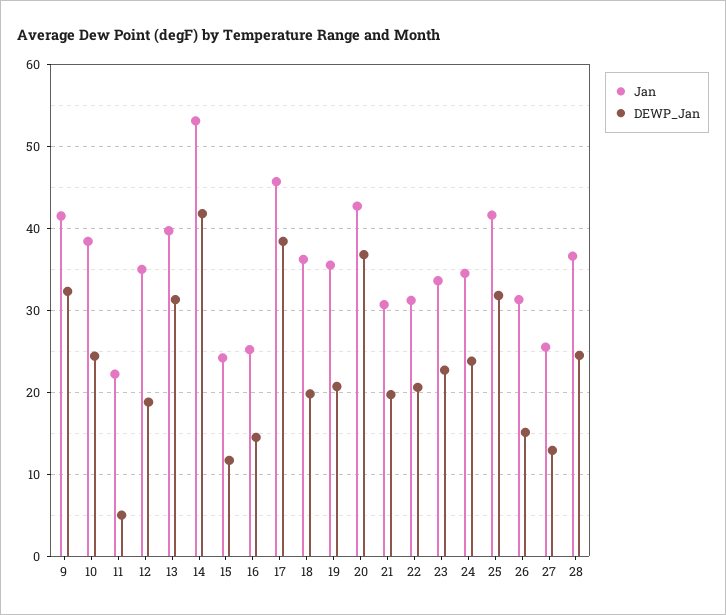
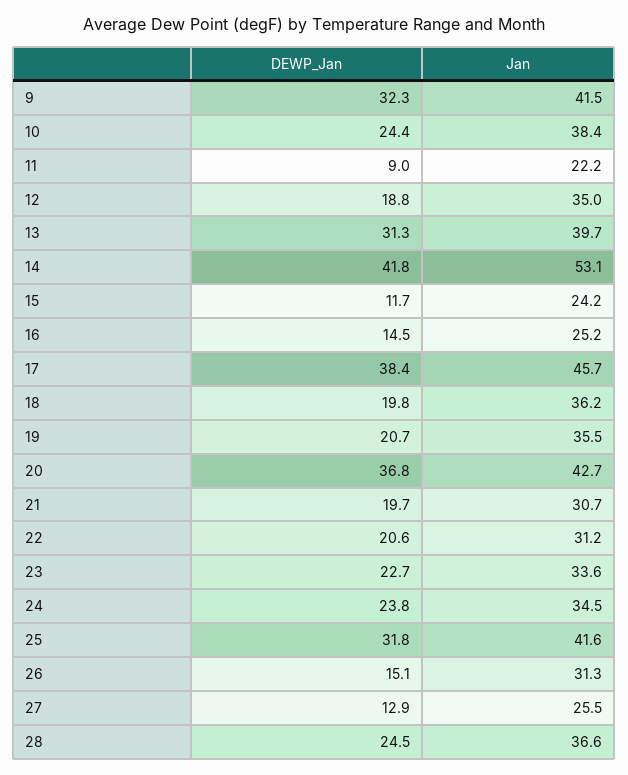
  {
    "Jan": {
      "9": 41.5,
      "10": 38.4,
      "11": 22.2,
      "12": 35,
      "13": 39.7,
      "14": 53.1,
      "15": 24.2,
      "16": 25.2,
      "17": 45.7,
      "18": 36.2,
      "19": 35.5,
      "20": 42.7,
      "21": 30.7,
      "22": 31.2,
      "23": 33.6,
      "24": 34.5,
      "25": 41.6,
      "26": 31.3,
      "27": 25.5,
      "28": 36.6
    },
    "DEWP_Jan": {
      "9": 32.3,
      "10": 24.4,
-     "11": 5,
+     "11": 9,
      "12": 18.8,
      "13": 31.3,
      "14": 41.8,
      "15": 11.7,
      "16": 14.5,
      "17": 38.4,
      "18": 19.8,
      "19": 20.7,
      "20": 36.8,
      "21": 19.7,
      "22": 20.6,
      "23": 22.7,
      "24": 23.8,
      "25": 31.8,
      "26": 15.1,
      "27": 12.9,
      "28": 24.5
    }
  }

